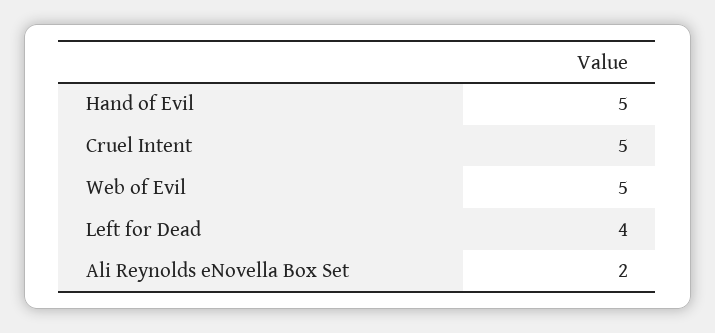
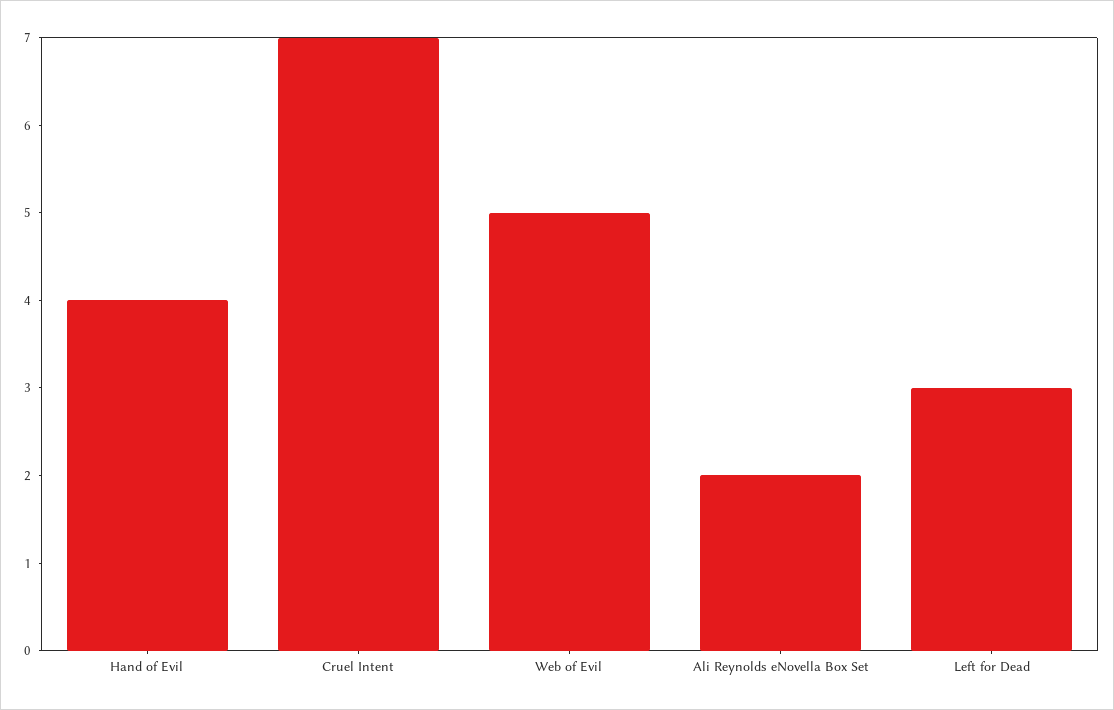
  {
-   "Hand of Evil": 5,
+   "Hand of Evil": 4,
-   "Cruel Intent": 5,
+   "Cruel Intent": 7,
    "Web of Evil": 5,
-   "Left for Dead": 4,
+   "Left for Dead": 3,
    "Ali Reynolds eNovella Box Set": 2
  }

